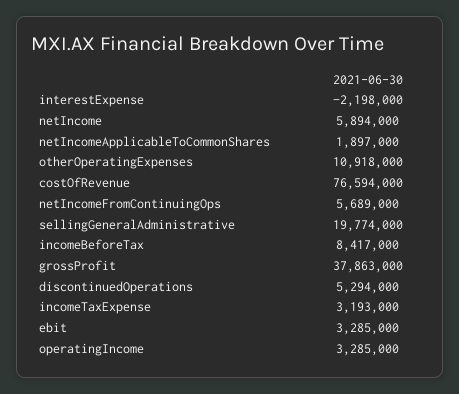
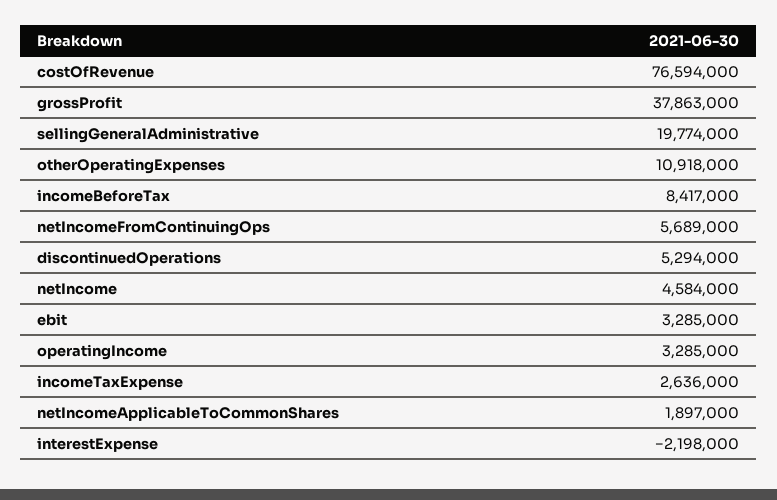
  {
    "interestExpense": -2198000,
-   "netIncome": 5894000,
+   "netIncome": 4584000,
    "netIncomeApplicableToCommonShares": 1897000,
    "otherOperatingExpenses": 10918000,
    "costOfRevenue": 76594000,
    "netIncomeFromContinuingOps": 5689000,
    "sellingGeneralAdministrative": 19774000,
    "incomeBeforeTax": 8417000,
    "grossProfit": 37863000,
    "discontinuedOperations": 5294000,
-   "incomeTaxExpense": 3193000,
+   "incomeTaxExpense": 2636000,
    "ebit": 3285000,
    "operatingIncome": 3285000
  }

